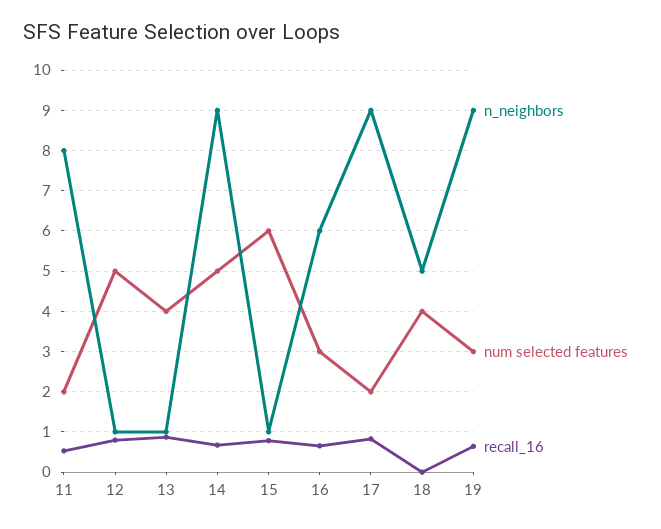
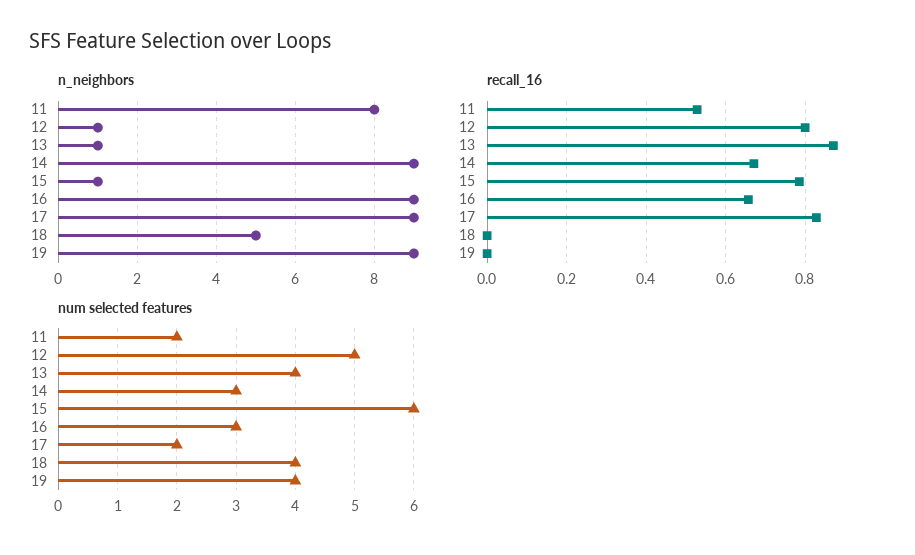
  {
    "n_neighbors": {
      "11": 8,
      "12": 1,
      "13": 1,
      "14": 9,
      "15": 1,
-     "16": 6,
+     "16": 9,
      "17": 9,
      "18": 5,
      "19": 9
    },
    "num selected features": {
      "11": 2,
      "12": 5,
      "13": 4,
-     "14": 5,
+     "14": 3,
      "15": 6,
      "16": 3,
      "17": 2,
      "18": 4,
-     "19": 3
+     "19": 4
    },
    "recall_16": {
      "11": 0.52,
      "12": 0.8,
      "13": 0.88,
      "14": 0.68,
      "15": 0.78,
      "16": 0.66,
      "17": 0.82,
      "18": 0,
-     "19": 0.6
+     "19": 0
    }
  }

